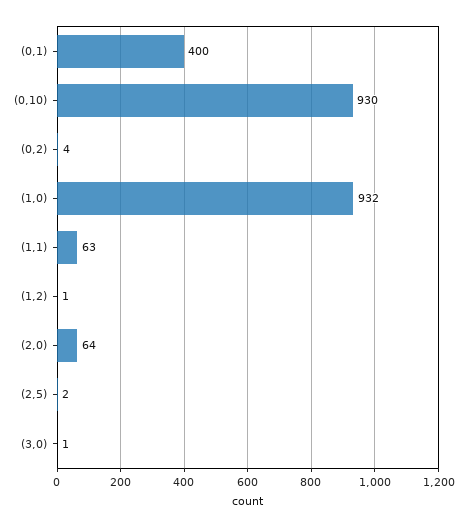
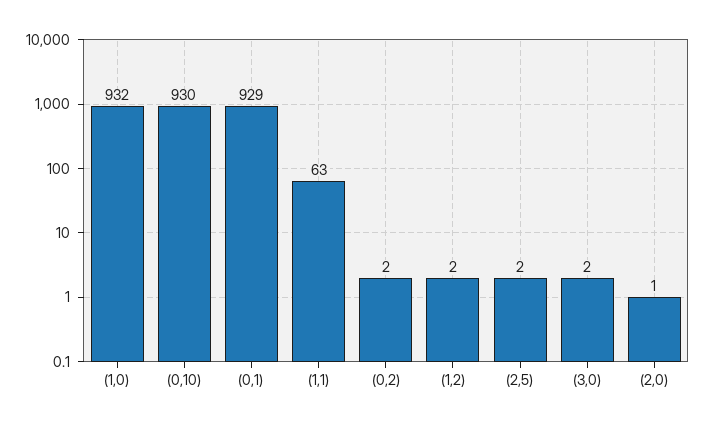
  {
-   "(0,1)": 400,
+   "(0,1)": 929,
    "(0,10)": 930,
-   "(0,2)": 4,
+   "(0,2)": 2,
    "(1,0)": 932,
    "(1,1)": 63,
-   "(1,2)": 1,
+   "(1,2)": 2,
-   "(2,0)": 64,
+   "(2,0)": 1,
    "(2,5)": 2,
-   "(3,0)": 1
+   "(3,0)": 2
  }

